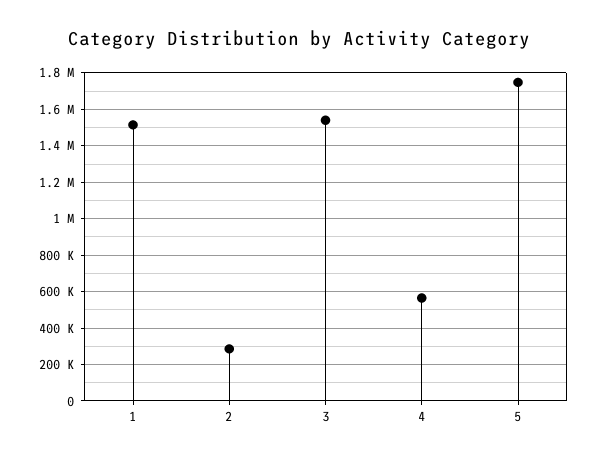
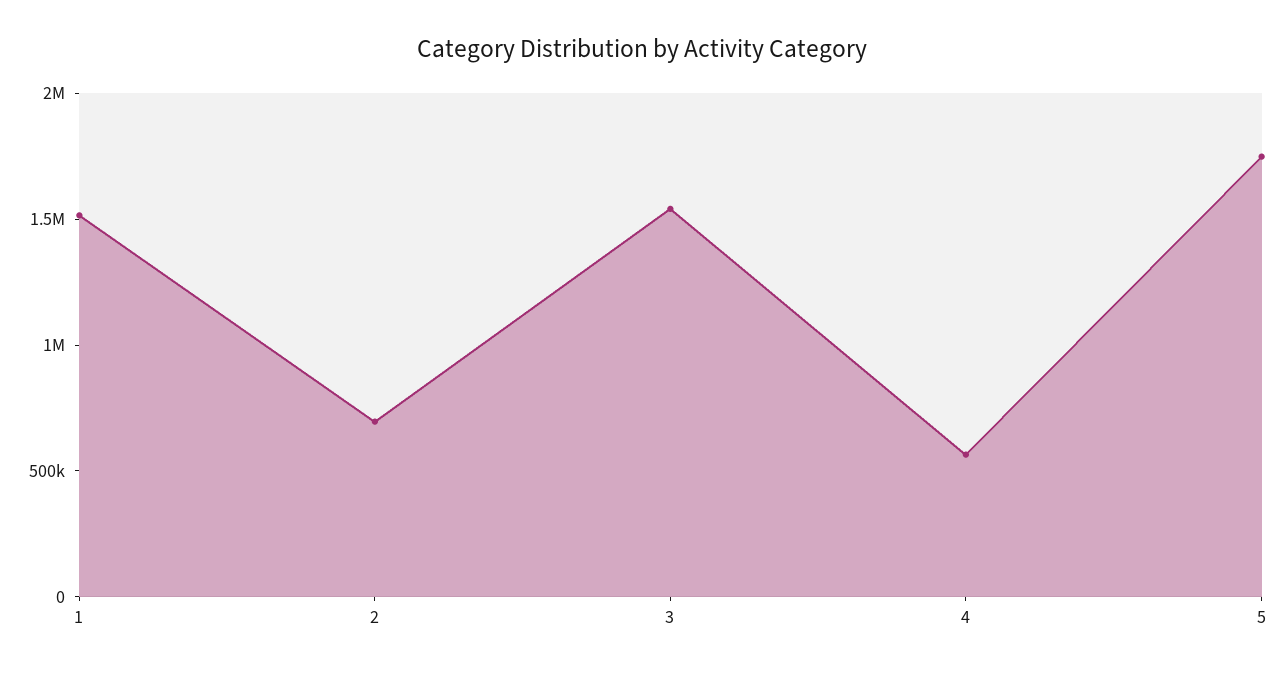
  {
    "1": 1500000,
-   "2": 300000,
+   "2": 700000,
    "3": 1550000,
    "4": 550000,
    "5": 1750000
  }

